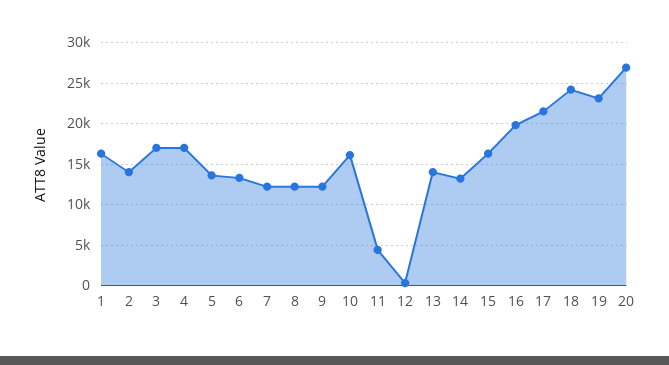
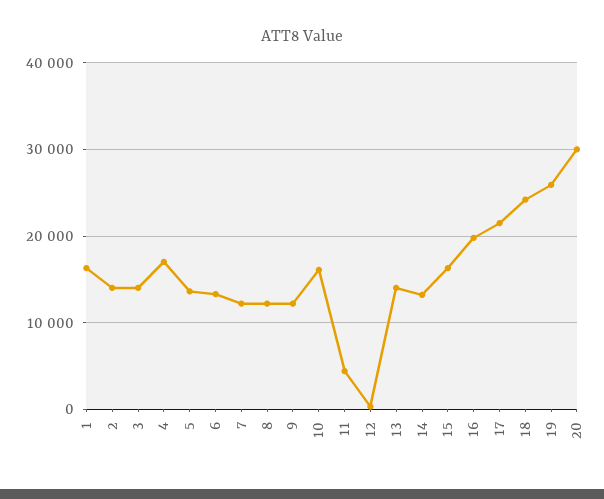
  {
    "1": 16000,
    "2": 14000,
-   "3": 17000,
+   "3": 14000,
    "4": 17000,
    "5": 14000,
    "6": 13000,
    "7": 12000,
    "8": 12000,
    "9": 12000,
    "10": 16000,
    "11": 4000,
    "12": 0,
    "13": 14000,
    "14": 13000,
    "15": 16000,
    "16": 20000,
    "17": 22000,
    "18": 24000,
-   "19": 23000,
+   "19": 26000,
-   "20": 27000
+   "20": 30000
  }

